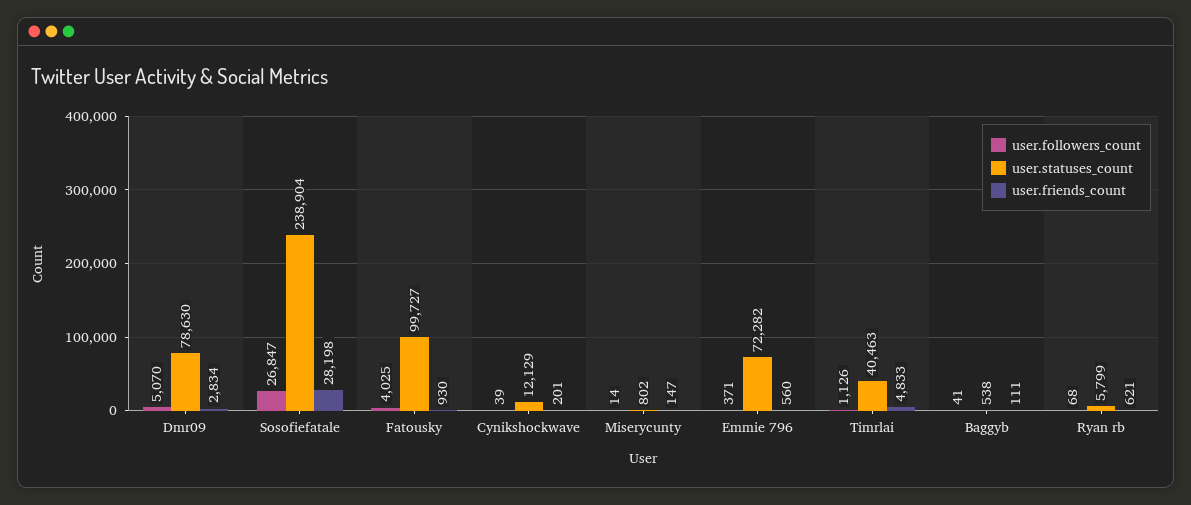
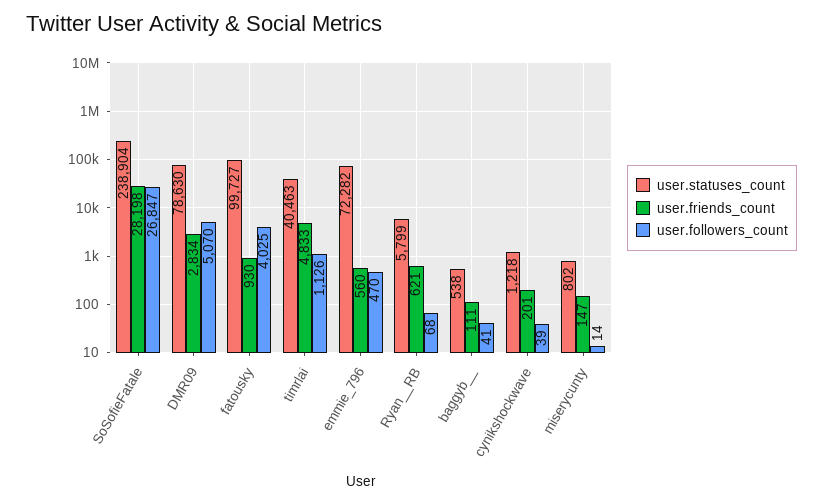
  {
    "user.followers_count": {
      "Dmr09": 5070,
      "Sosofiefatale": 26847,
      "Fatousky": 4025,
      "Cynikshockwave": 39,
      "Miserycunty": 14,
-     "Emmie 796": 371,
+     "Emmie 796": 470,
      "Timrlai": 1126,
      "Baggyb": 41,
      "Ryan  rb": 68
    },
    "user.statuses_count": {
      "Dmr09": 78630,
      "Sosofiefatale": 238904,
      "Fatousky": 99727,
-     "Cynikshockwave": 12129,
+     "Cynikshockwave": 1218,
      "Miserycunty": 802,
      "Emmie 796": 72282,
      "Timrlai": 40463,
      "Baggyb": 538,
      "Ryan  rb": 5799
    },
    "user.friends_count": {
      "Dmr09": 2834,
      "Sosofiefatale": 28198,
      "Fatousky": 930,
      "Cynikshockwave": 201,
      "Miserycunty": 147,
      "Emmie 796": 560,
      "Timrlai": 4833,
      "Baggyb": 111,
      "Ryan  rb": 621
    }
  }

